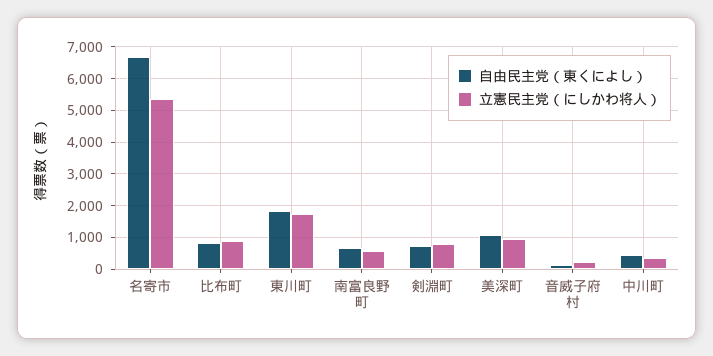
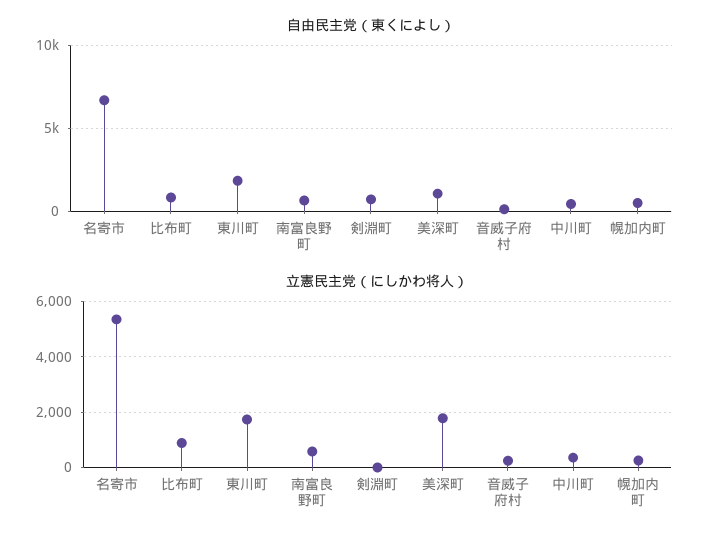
  {
    "自由民主党（東くによし）": {
      "名寄市": 6600,
      "比布町": 800,
      "東川町": 1800,
      "南富良野町": 600,
      "剣淵町": 800,
      "美深町": 1000,
      "音威子府村": 200,
-     "中川町": 400
+     "中川町": 400,
+     "幌加内町": 500
    },
    "立憲民主党（にしかわ将人）": {
      "名寄市": 5400,
      "比布町": 800,
      "東川町": 1800,
      "南富良野町": 600,
-     "剣淵町": 800,
+     "剣淵町": 0,
-     "美深町": 1000,
+     "美深町": 1750,
      "音威子府村": 200,
-     "中川町": 400
+     "中川町": 400,
+     "幌加内町": 250
    }
  }

